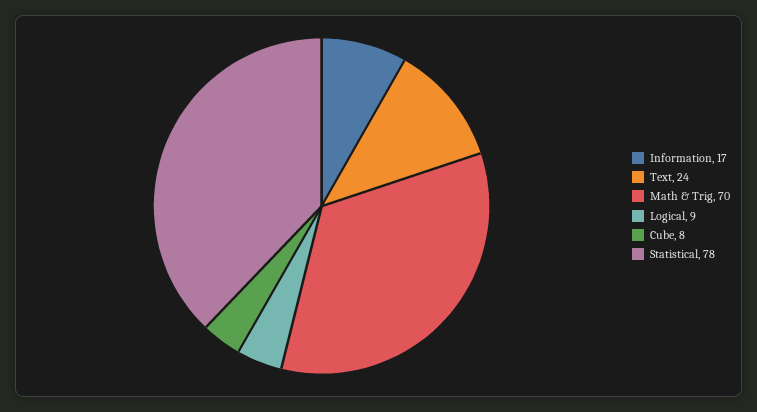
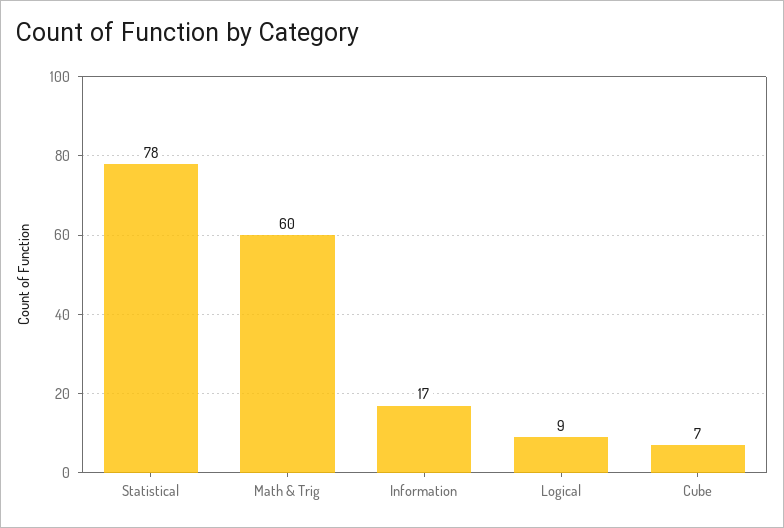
  {
    "Information": 17,
-   "Text": 24,
-   "Math & Trig": 70,
+   "Math & Trig": 60,
    "Logical": 9,
-   "Cube": 8,
+   "Cube": 7,
    "Statistical": 78
  }

